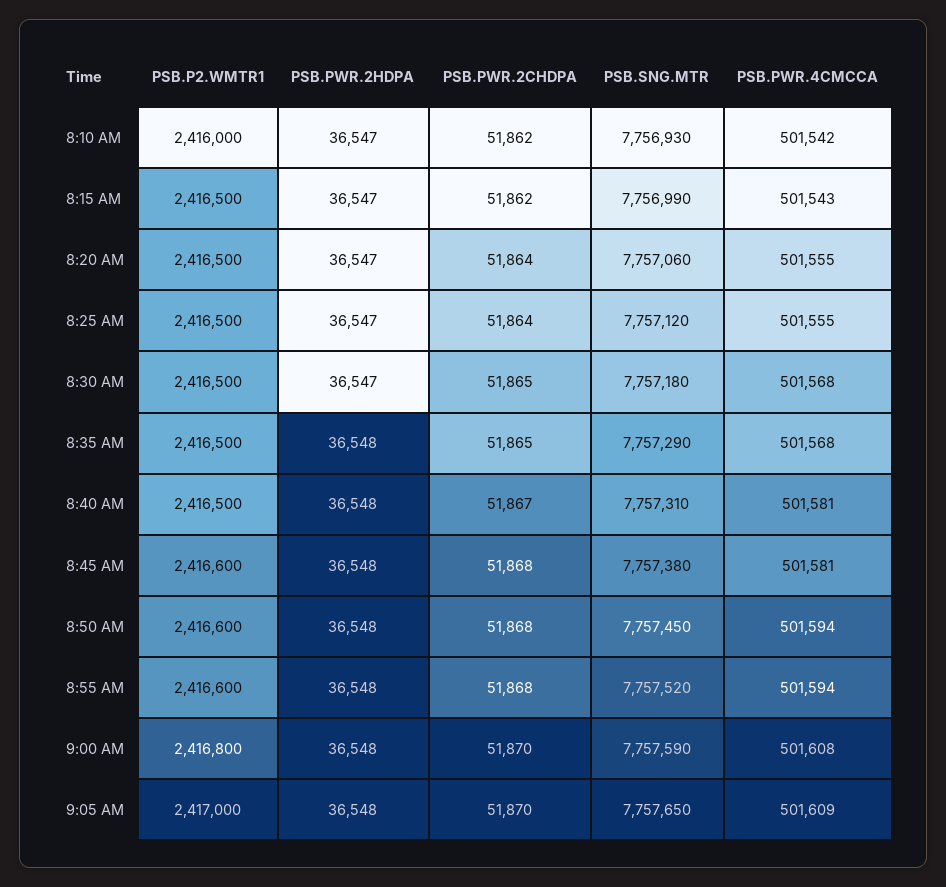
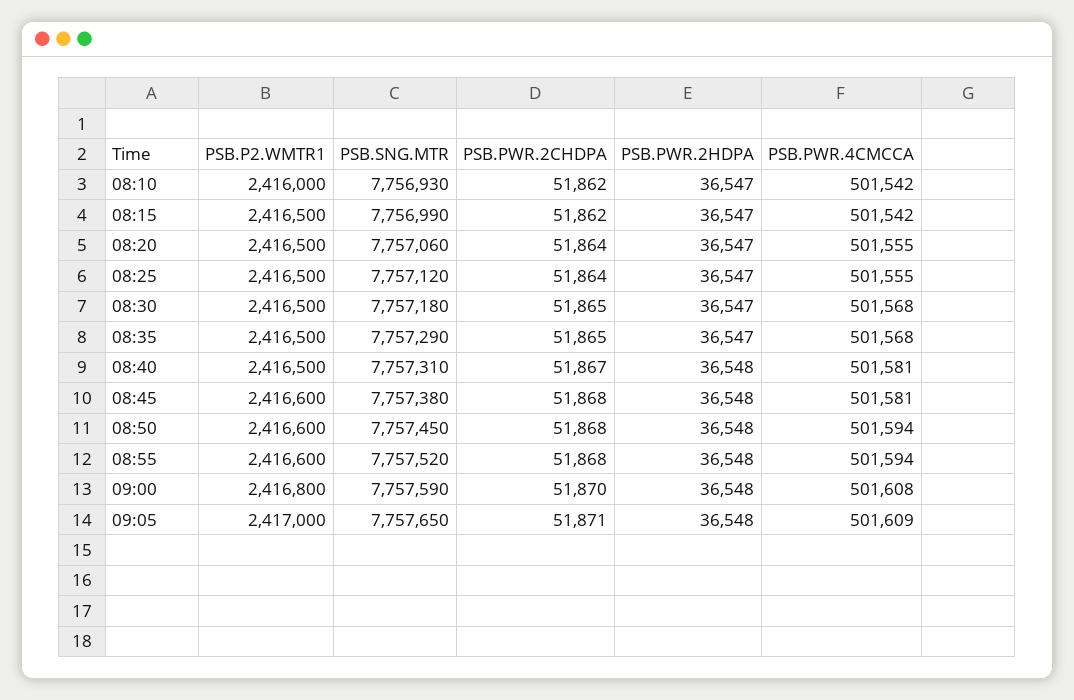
  {
    "PSB.P2.WMTR1": {
      "8:10 AM": 2416000,
      "8:15 AM": 2416500,
      "8:20 AM": 2416500,
      "8:25 AM": 2416500,
      "8:30 AM": 2416500,
      "8:35 AM": 2416500,
      "8:40 AM": 2416500,
      "8:45 AM": 2416600,
      "8:50 AM": 2416600,
      "8:55 AM": 2416600,
      "9:00 AM": 2416800,
      "9:05 AM": 2417000
    },
    "PSB.PWR.2HDPA": {
      "8:10 AM": 36547,
      "8:15 AM": 36547,
      "8:20 AM": 36547,
      "8:25 AM": 36547,
      "8:30 AM": 36547,
-     "8:35 AM": 36548,
+     "8:35 AM": 36547,
      "8:40 AM": 36548,
      "8:45 AM": 36548,
      "8:50 AM": 36548,
      "8:55 AM": 36548,
      "9:00 AM": 36548,
      "9:05 AM": 36548
    },
    "PSB.PWR.2CHDPA": {
      "8:10 AM": 51862,
      "8:15 AM": 51862,
      "8:20 AM": 51864,
      "8:25 AM": 51864,
      "8:30 AM": 51865,
      "8:35 AM": 51865,
      "8:40 AM": 51867,
      "8:45 AM": 51868,
      "8:50 AM": 51868,
      "8:55 AM": 51868,
      "9:00 AM": 51870,
-     "9:05 AM": 51870
+     "9:05 AM": 51871
    },
    "PSB.SNG.MTR": {
      "8:10 AM": 7756930,
      "8:15 AM": 7756990,
      "8:20 AM": 7757060,
      "8:25 AM": 7757120,
      "8:30 AM": 7757180,
      "8:35 AM": 7757290,
      "8:40 AM": 7757310,
      "8:45 AM": 7757380,
      "8:50 AM": 7757450,
      "8:55 AM": 7757520,
      "9:00 AM": 7757590,
      "9:05 AM": 7757650
    },
    "PSB.PWR.4CMCCA": {
      "8:10 AM": 501542,
-     "8:15 AM": 501543,
+     "8:15 AM": 501542,
      "8:20 AM": 501555,
      "8:25 AM": 501555,
      "8:30 AM": 501568,
      "8:35 AM": 501568,
      "8:40 AM": 501581,
      "8:45 AM": 501581,
      "8:50 AM": 501594,
      "8:55 AM": 501594,
      "9:00 AM": 501608,
      "9:05 AM": 501609
    }
  }

